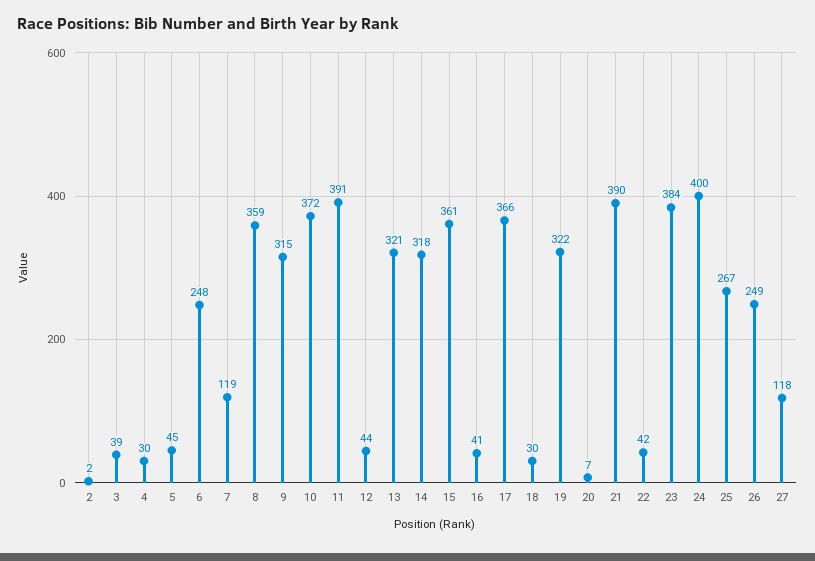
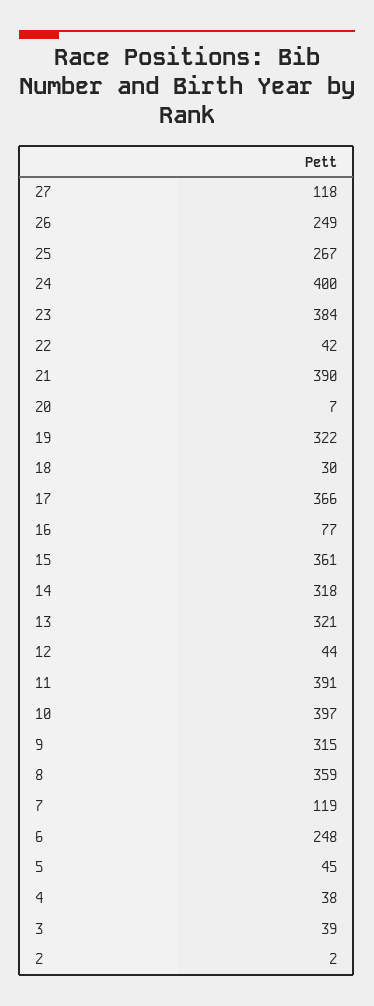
  {
    "2": 2,
    "3": 39,
-   "4": 30,
+   "4": 38,
    "5": 45,
    "6": 248,
    "7": 119,
    "8": 359,
    "9": 315,
-   "10": 372,
+   "10": 397,
    "11": 391,
    "12": 44,
    "13": 321,
    "14": 318,
    "15": 361,
-   "16": 41,
+   "16": 77,
    "17": 366,
    "18": 30,
    "19": 322,
    "20": 7,
    "21": 390,
    "22": 42,
    "23": 384,
    "24": 400,
    "25": 267,
    "26": 249,
    "27": 118
  }

